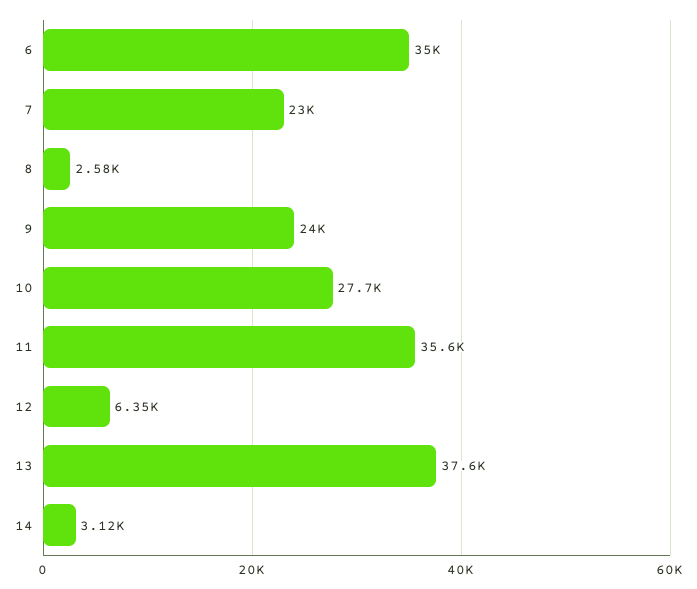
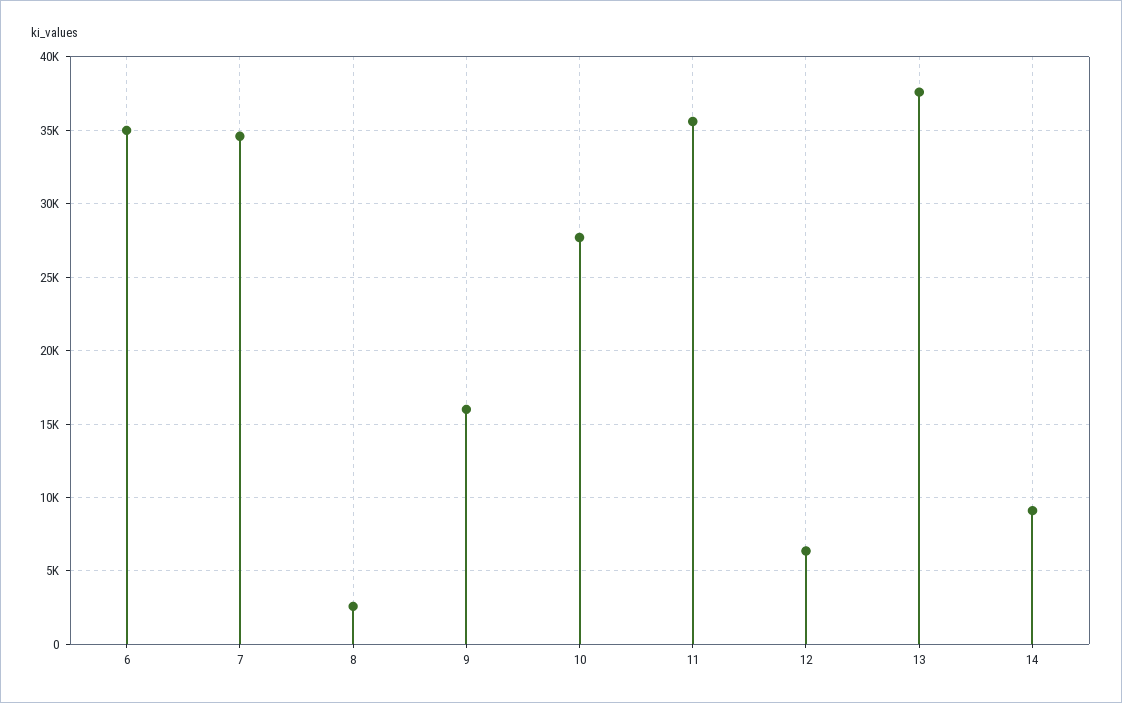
  {
    "6": 35000,
-   "7": 23000,
+   "7": 34500,
    "8": 2580,
-   "9": 24000,
+   "9": 16000,
    "10": 27700,
    "11": 35600,
    "12": 6350,
    "13": 37600,
-   "14": 3120
+   "14": 9000
  }

